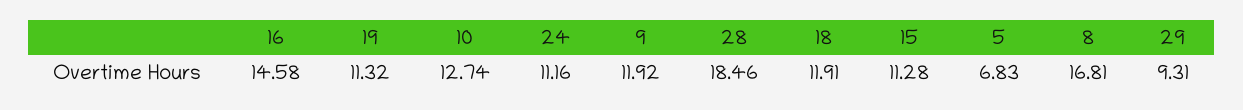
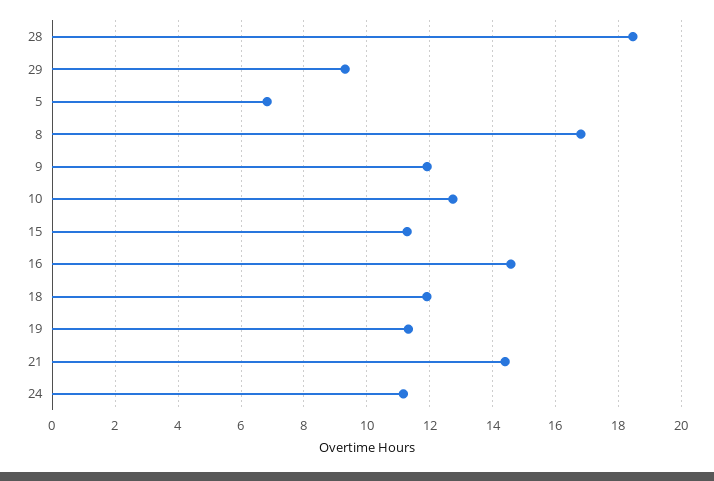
  {
    "16": 14.58,
    "19": 11.32,
    "10": 12.74,
    "24": 11.16,
    "9": 11.92,
    "28": 18.46,
    "18": 11.91,
    "15": 11.28,
    "5": 6.83,
    "8": 16.81,
-   "29": 9.31
+   "29": 9.31,
+   "21": 14.4
  }

